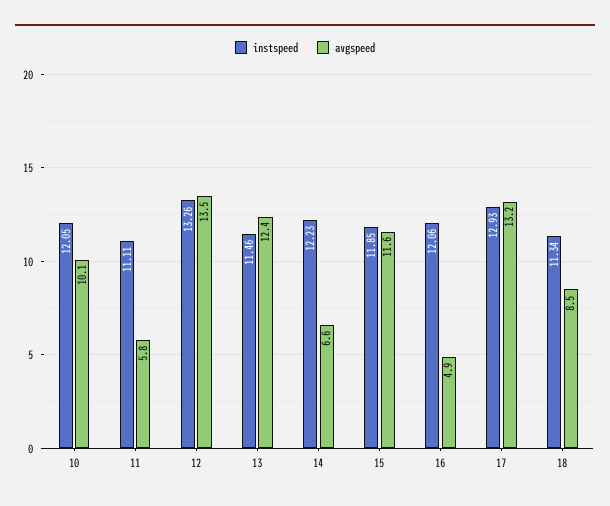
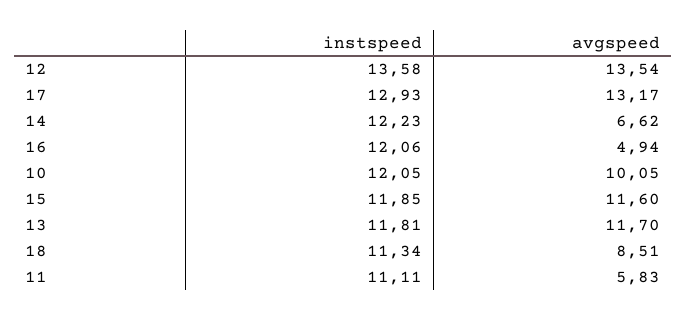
  {
    "instspeed": {
      "10": 12.05,
      "11": 11.11,
-     "12": 13.26,
+     "12": 13.58,
-     "13": 11.46,
+     "13": 11.81,
      "14": 12.23,
      "15": 11.85,
      "16": 12.06,
      "17": 12.93,
      "18": 11.34
    },
    "avgspeed": {
      "10": 10.05,
      "11": 5.83,
      "12": 13.54,
-     "13": 12.4,
+     "13": 11.7,
      "14": 6.62,
      "15": 11.6,
      "16": 4.94,
      "17": 13.17,
      "18": 8.51
    }
  }

